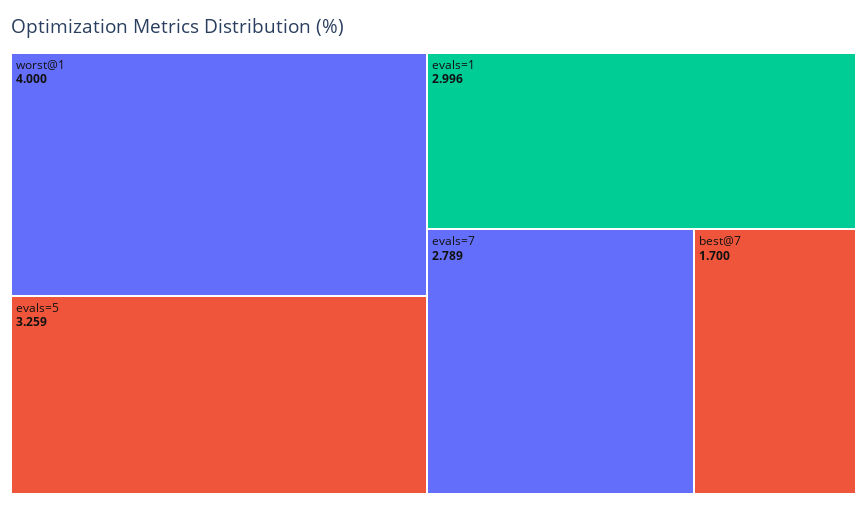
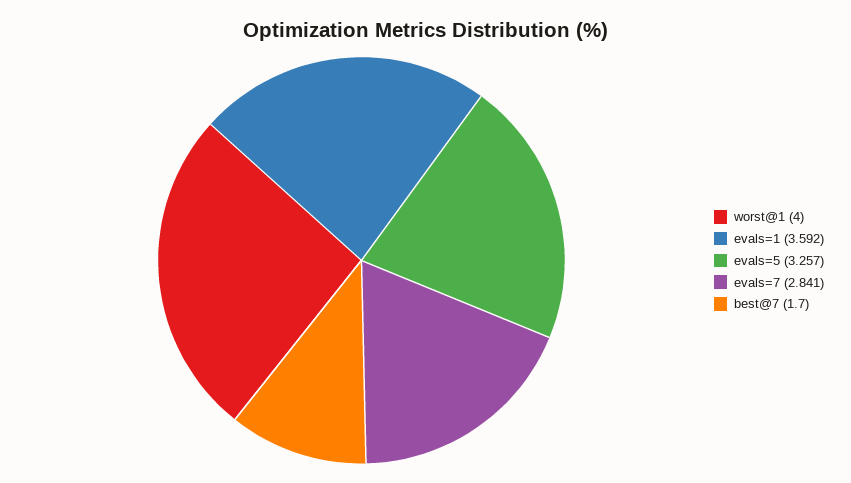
  {
    "worst@1": 4,
-   "evals=5": 3.259,
+   "evals=5": 3.257,
-   "evals=1": 2.996,
+   "evals=1": 3.592,
-   "evals=7": 2.789,
+   "evals=7": 2.841,
    "best@7": 1.7
  }

